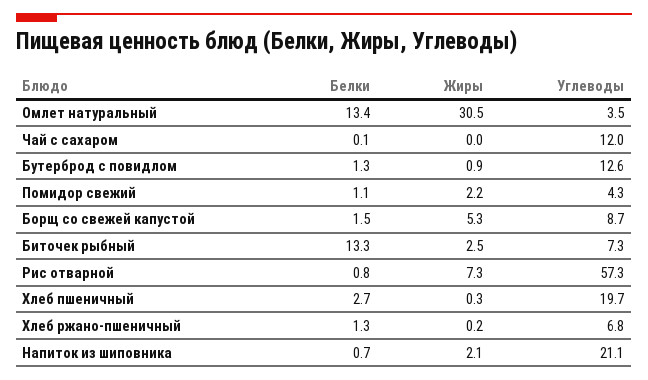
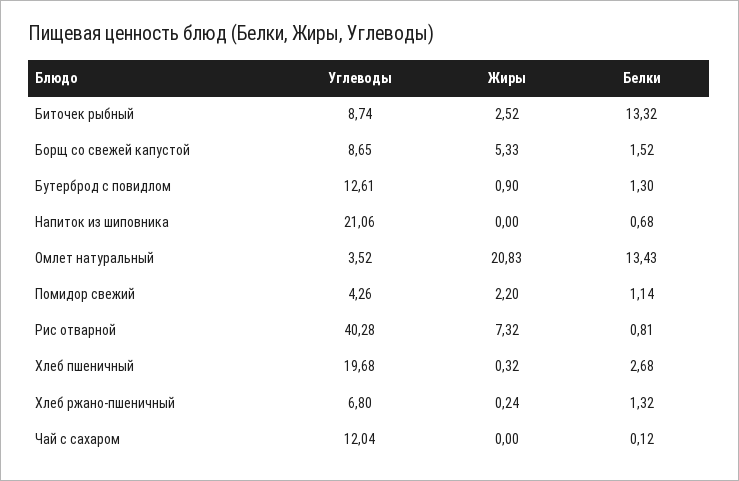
  {
    "Белки": {
      "Омлет натуральный": 13.43,
      "Чай с сахаром": 0.12,
      "Бутерброд с повидлом": 1.3,
      "Помидор свежий": 1.14,
      "Борщ со свежей капустой": 1.52,
      "Биточек рыбный": 13.32,
      "Рис отварной": 0.81,
      "Хлеб пшеничный": 2.68,
      "Хлеб ржано-пшеничный": 1.32,
      "Напиток из шиповника": 0.68
    },
    "Жиры": {
-     "Омлет натуральный": 30.5,
+     "Омлет натуральный": 20.83,
      "Чай с сахаром": 0,
      "Бутерброд с повидлом": 0.9,
      "Помидор свежий": 2.2,
      "Борщ со свежей капустой": 5.33,
      "Биточек рыбный": 2.52,
      "Рис отварной": 7.32,
      "Хлеб пшеничный": 0.32,
      "Хлеб ржано-пшеничный": 0.24,
-     "Напиток из шиповника": 2.1
+     "Напиток из шиповника": 0
    },
    "Углеводы": {
      "Омлет натуральный": 3.52,
      "Чай с сахаром": 12.04,
      "Бутерброд с повидлом": 12.61,
      "Помидор свежий": 4.26,
      "Борщ со свежей капустой": 8.65,
-     "Биточек рыбный": 7.3,
+     "Биточек рыбный": 8.74,
-     "Рис отварной": 57.3,
+     "Рис отварной": 40.28,
      "Хлеб пшеничный": 19.68,
      "Хлеб ржано-пшеничный": 6.8,
      "Напиток из шиповника": 21.06
    }
  }

